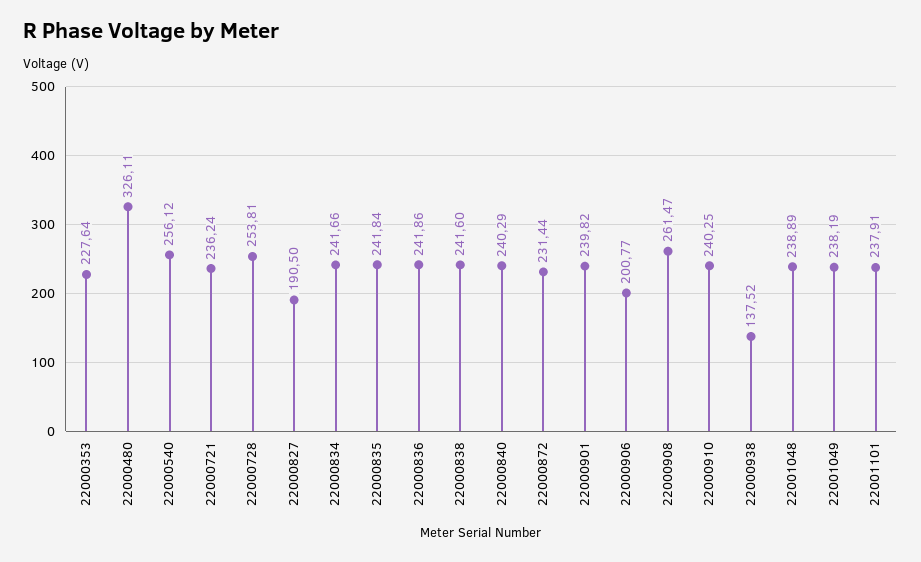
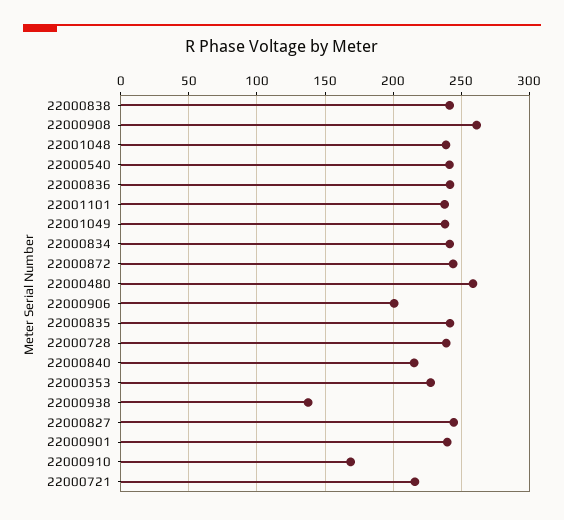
  {
    "22000353": 227.64,
-   "22000480": 326.11,
+   "22000480": 260,
-   "22000540": 256.12,
+   "22000540": 240,
-   "22000721": 236.24,
+   "22000721": 215,
-   "22000728": 253.81,
+   "22000728": 240,
-   "22000827": 190.5,
+   "22000827": 245,
    "22000834": 241.66,
    "22000835": 241.84,
    "22000836": 241.86,
    "22000838": 241.6,
-   "22000840": 240.29,
+   "22000840": 215,
-   "22000872": 231.44,
+   "22000872": 245,
    "22000901": 239.82,
    "22000906": 200.77,
    "22000908": 261.47,
-   "22000910": 240.25,
+   "22000910": 170,
    "22000938": 137.52,
    "22001048": 238.89,
    "22001049": 238.19,
    "22001101": 237.91
  }

